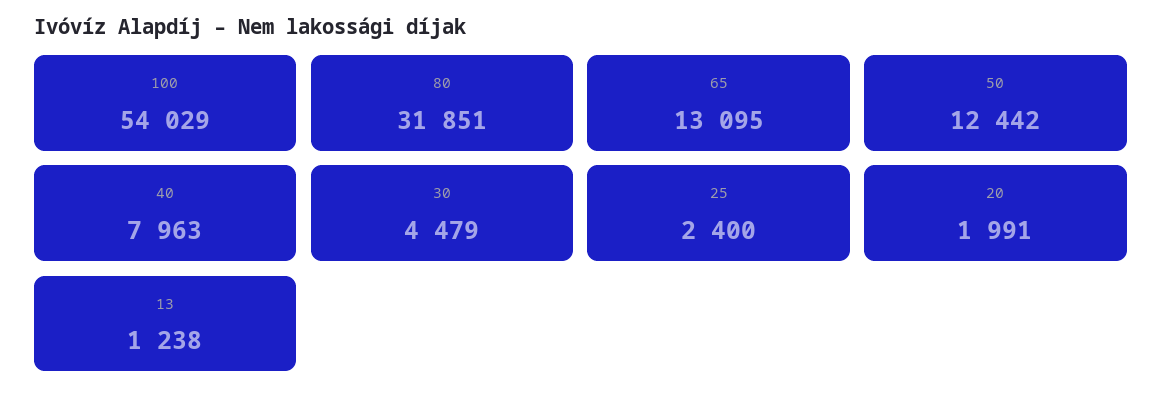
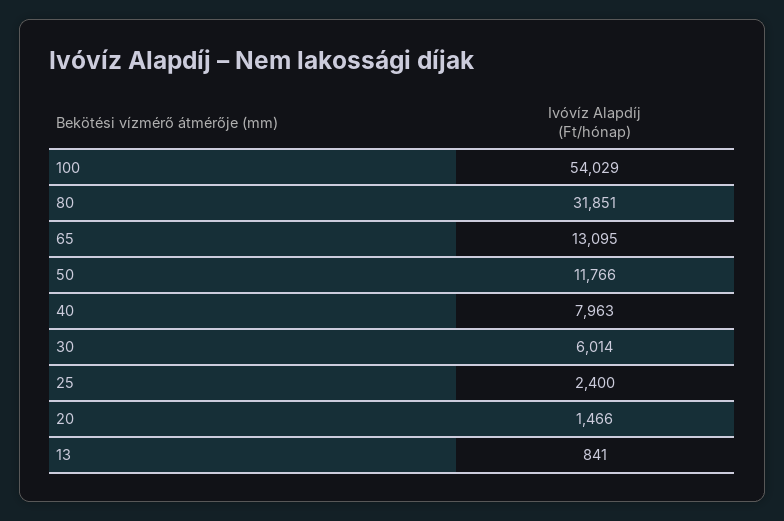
  {
    "100": 54029,
    "80": 31851,
    "65": 13095,
-   "50": 12442,
+   "50": 11766,
    "40": 7963,
-   "30": 4479,
+   "30": 6014,
    "25": 2400,
-   "20": 1991,
+   "20": 1466,
-   "13": 1238
+   "13": 841
  }

